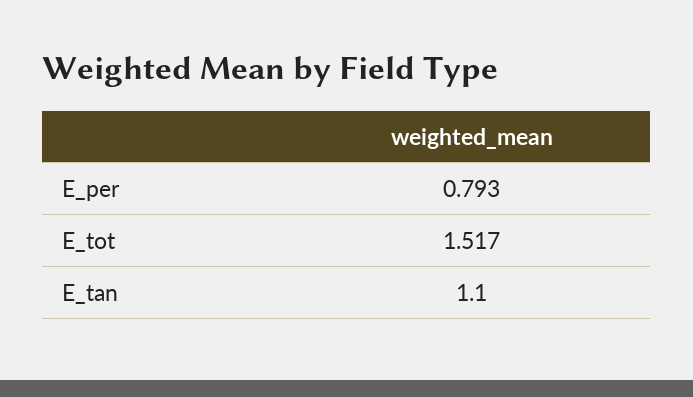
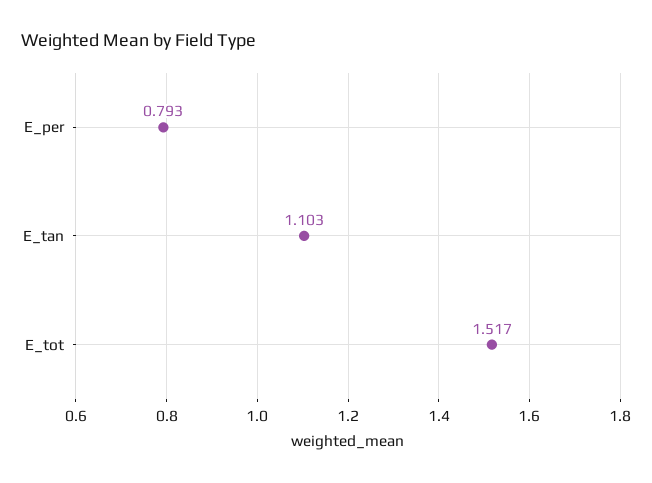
  {
    "E_per": 0.793,
    "E_tot": 1.517,
-   "E_tan": 1.1
+   "E_tan": 1.103
  }

